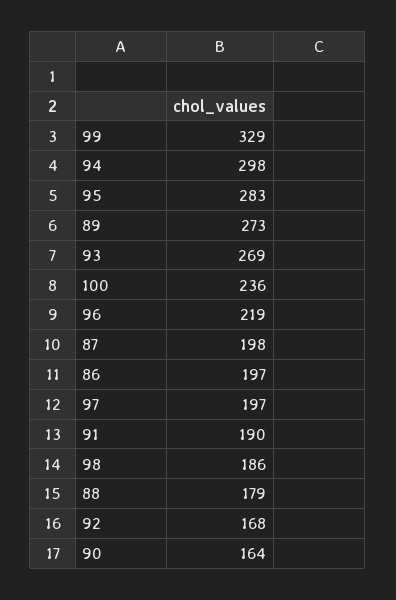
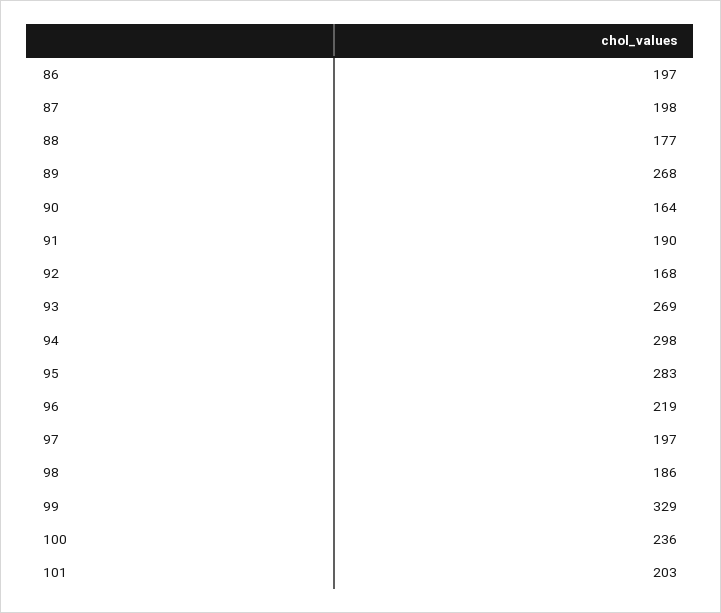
  {
    "99": 329,
    "94": 298,
    "95": 283,
-   "89": 273,
+   "89": 268,
    "93": 269,
    "100": 236,
    "96": 219,
    "87": 198,
    "86": 197,
    "97": 197,
    "91": 190,
    "98": 186,
-   "88": 179,
+   "88": 177,
    "92": 168,
-   "90": 164
+   "90": 164,
+   "101": 203
  }

